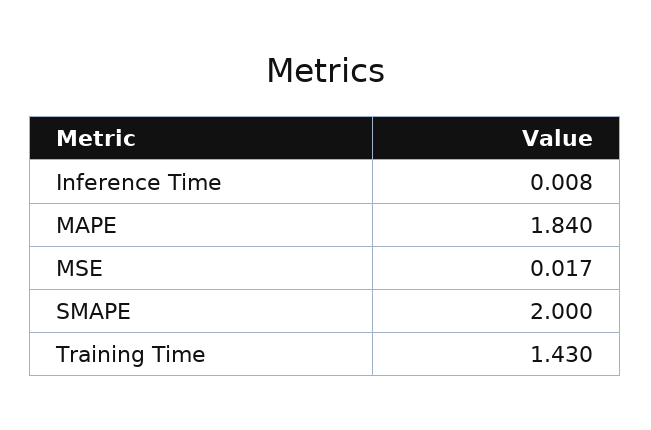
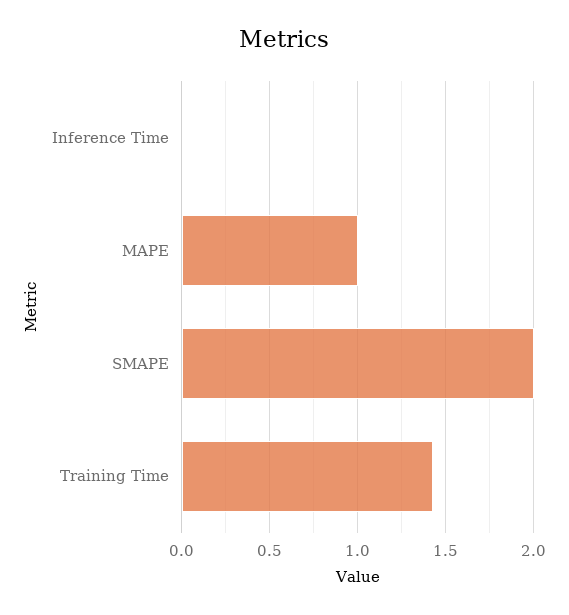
  {
    "Inference Time": 0.008,
-   "MAPE": 1.84,
+   "MAPE": 1,
-   "MSE": 0.017,
    "SMAPE": 2,
    "Training Time": 1.43
  }

